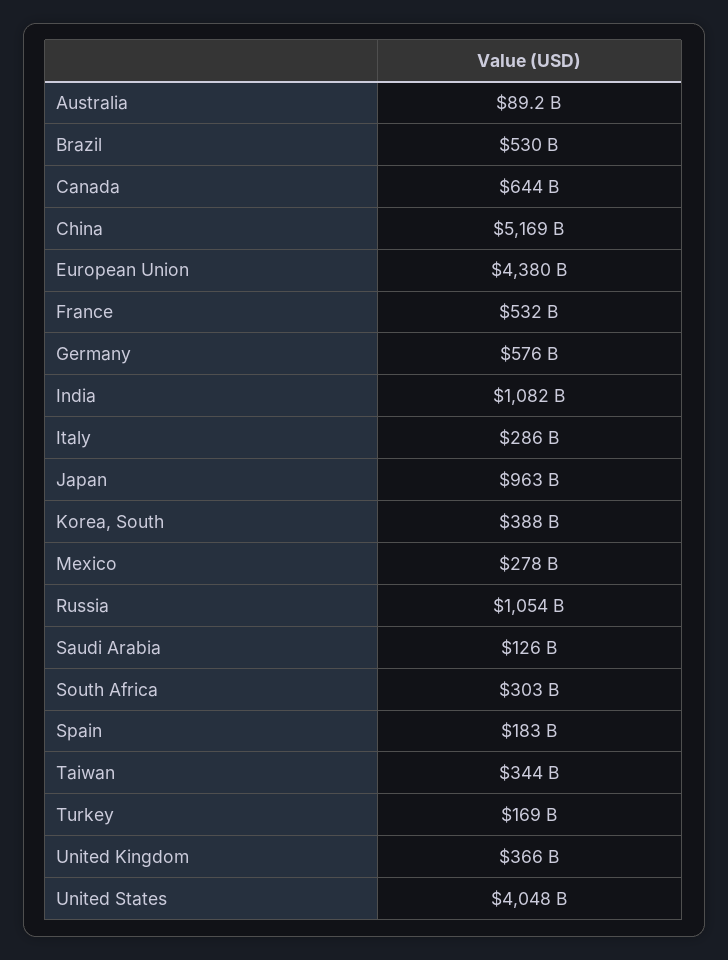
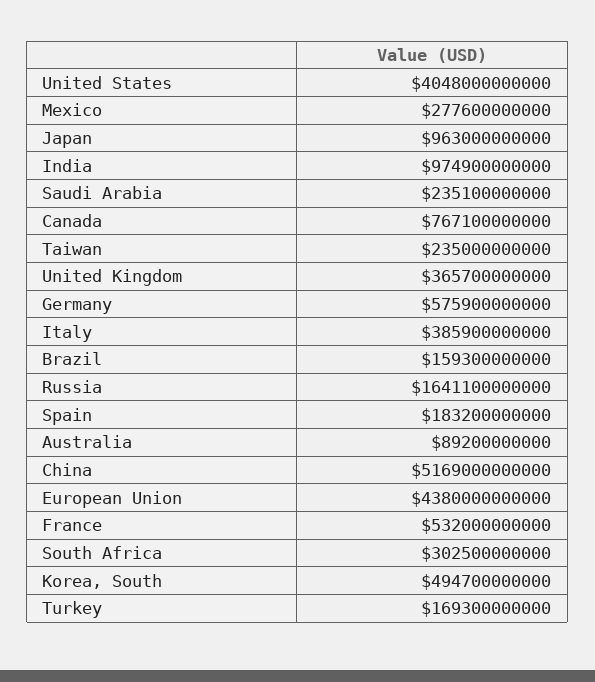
  {
    "Australia": 89200000000,
-   "Brazil": 530000000000,
+   "Brazil": 159300000000,
-   "Canada": 644000000000,
+   "Canada": 767100000000,
    "China": 5169000000000,
    "European Union": 4380000000000,
    "France": 532000000000,
    "Germany": 575900000000,
-   "India": 1082000000000,
+   "India": 974900000000,
-   "Italy": 286000000000,
+   "Italy": 385900000000,
    "Japan": 963000000000,
-   "Korea, South": 388000000000,
+   "Korea, South": 494700000000,
    "Mexico": 277600000000,
-   "Russia": 1054000000000,
+   "Russia": 1641100000000,
-   "Saudi Arabia": 126000000000,
+   "Saudi Arabia": 235100000000,
    "South Africa": 302500000000,
    "Spain": 183200000000,
-   "Taiwan": 344000000000,
+   "Taiwan": 235000000000,
    "Turkey": 169300000000,
    "United Kingdom": 365700000000,
    "United States": 4048000000000
  }

